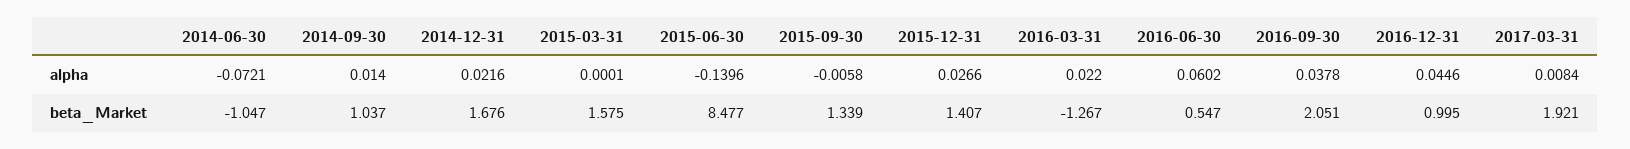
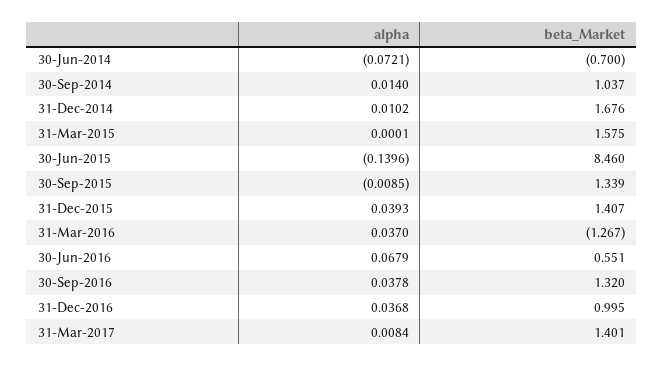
  {
    "2014-06-30": {
      "alpha": -0.0721,
-     "beta_Market": -1.047
+     "beta_Market": -0.7
    },
    "2014-09-30": {
      "alpha": 0.014,
      "beta_Market": 1.037
    },
    "2014-12-31": {
-     "alpha": 0.0216,
+     "alpha": 0.0102,
      "beta_Market": 1.676
    },
    "2015-03-31": {
      "alpha": 0.0001,
      "beta_Market": 1.575
    },
    "2015-06-30": {
      "alpha": -0.1396,
-     "beta_Market": 8.477
+     "beta_Market": 8.46
    },
    "2015-09-30": {
-     "alpha": -0.0058,
+     "alpha": -0.0085,
      "beta_Market": 1.339
    },
    "2015-12-31": {
-     "alpha": 0.0266,
+     "alpha": 0.0393,
      "beta_Market": 1.407
    },
    "2016-03-31": {
-     "alpha": 0.022,
+     "alpha": 0.037,
      "beta_Market": -1.267
    },
    "2016-06-30": {
-     "alpha": 0.0602,
+     "alpha": 0.0679,
-     "beta_Market": 0.547
+     "beta_Market": 0.551
    },
    "2016-09-30": {
      "alpha": 0.0378,
-     "beta_Market": 2.051
+     "beta_Market": 1.32
    },
    "2016-12-31": {
-     "alpha": 0.0446,
+     "alpha": 0.0368,
      "beta_Market": 0.995
    },
    "2017-03-31": {
      "alpha": 0.0084,
-     "beta_Market": 1.921
+     "beta_Market": 1.401
    }
  }

